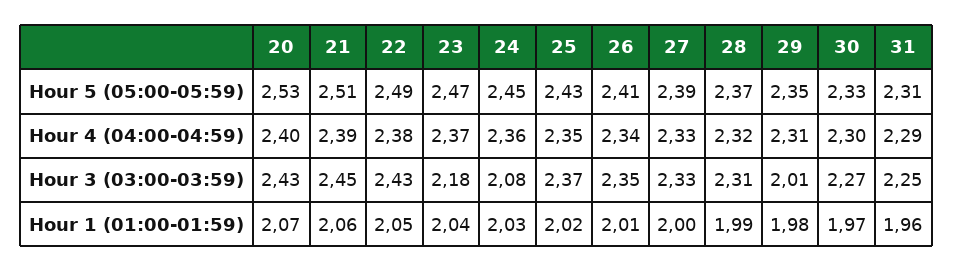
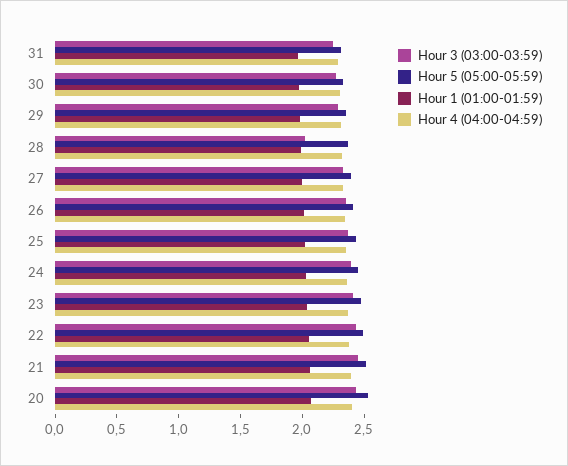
  {
    "Hour 5 (05:00-05:59)": {
      "20": 2.53,
      "21": 2.51,
      "22": 2.49,
      "23": 2.47,
      "24": 2.45,
      "25": 2.43,
      "26": 2.41,
      "27": 2.39,
      "28": 2.37,
      "29": 2.35,
      "30": 2.33,
      "31": 2.31
    },
    "Hour 4 (04:00-04:59)": {
      "20": 2.4,
      "21": 2.39,
      "22": 2.38,
      "23": 2.37,
      "24": 2.36,
      "25": 2.35,
      "26": 2.34,
      "27": 2.33,
      "28": 2.32,
      "29": 2.31,
      "30": 2.3,
      "31": 2.29
    },
    "Hour 3 (03:00-03:59)": {
      "20": 2.43,
      "21": 2.45,
      "22": 2.43,
-     "23": 2.18,
+     "23": 2.4,
-     "24": 2.08,
+     "24": 2.4,
      "25": 2.37,
      "26": 2.35,
      "27": 2.33,
-     "28": 2.31,
+     "28": 2,
-     "29": 2.01,
+     "29": 2.3,
      "30": 2.27,
      "31": 2.25
    },
    "Hour 1 (01:00-01:59)": {
      "20": 2.07,
      "21": 2.06,
      "22": 2.05,
      "23": 2.04,
      "24": 2.03,
      "25": 2.02,
      "26": 2.01,
      "27": 2,
      "28": 1.99,
      "29": 1.98,
      "30": 1.97,
      "31": 1.96
    }
  }

